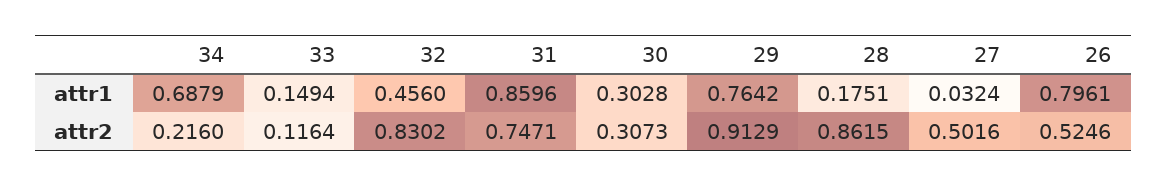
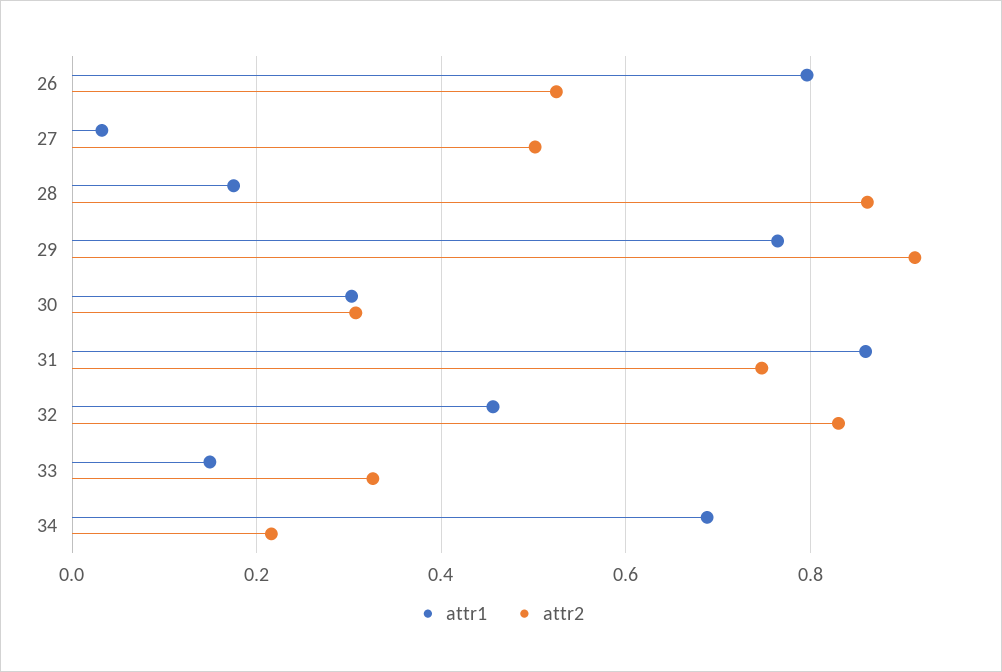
  {
    "attr1": {
      "34": 0.6879,
      "33": 0.1494,
      "32": 0.456,
      "31": 0.8596,
      "30": 0.3028,
      "29": 0.7642,
      "28": 0.1751,
      "27": 0.0324,
      "26": 0.7961
    },
    "attr2": {
      "34": 0.216,
-     "33": 0.1164,
+     "33": 0.32,
      "32": 0.8302,
      "31": 0.7471,
      "30": 0.3073,
      "29": 0.9129,
      "28": 0.8615,
      "27": 0.5016,
      "26": 0.5246
    }
  }

